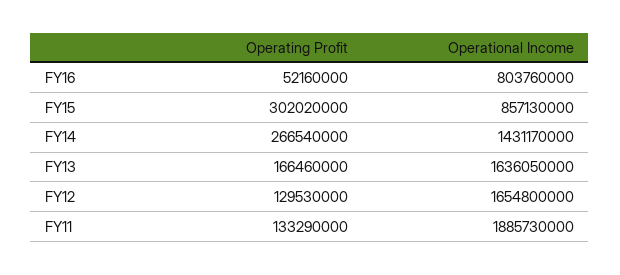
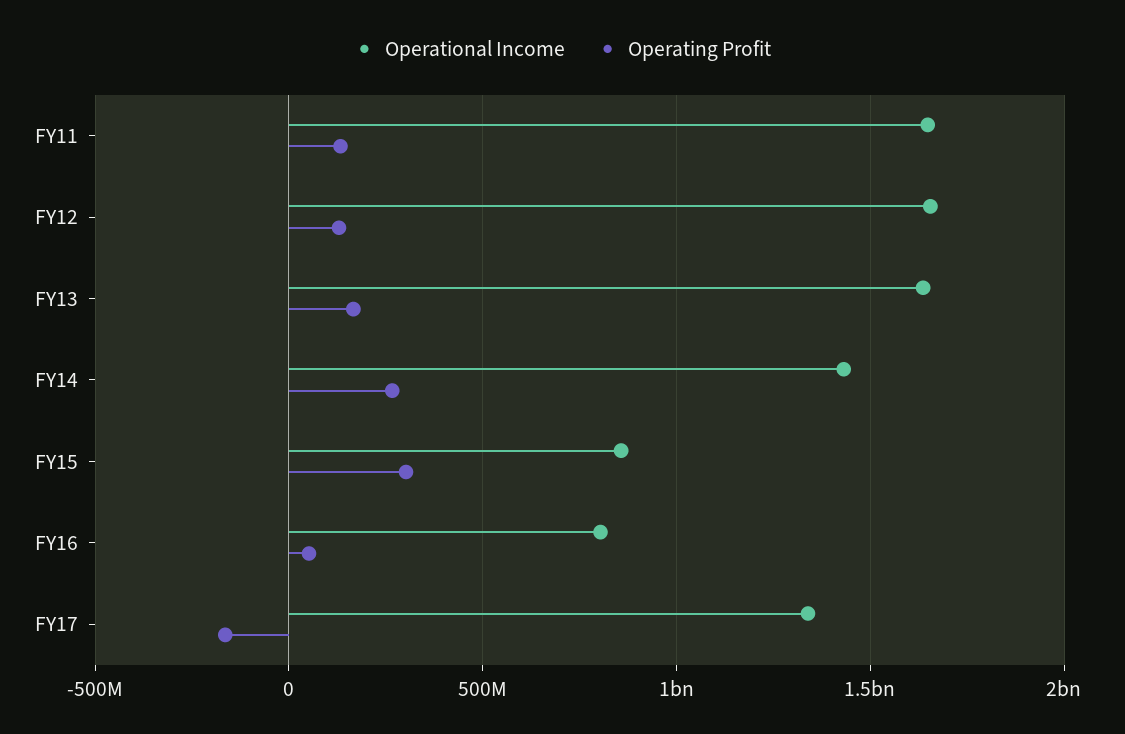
  {
    "Operating Profit": {
      "FY16": 52160000,
      "FY15": 302020000,
      "FY14": 266540000,
      "FY13": 166460000,
      "FY12": 129530000,
-     "FY11": 133290000
+     "FY11": 133290000,
+     "FY17": -150000000
    },
    "Operational Income": {
      "FY16": 803760000,
      "FY15": 857130000,
      "FY14": 1431170000,
      "FY13": 1636050000,
      "FY12": 1654800000,
-     "FY11": 1885730000
+     "FY11": 1650000000,
+     "FY17": 1350000000
    }
  }

